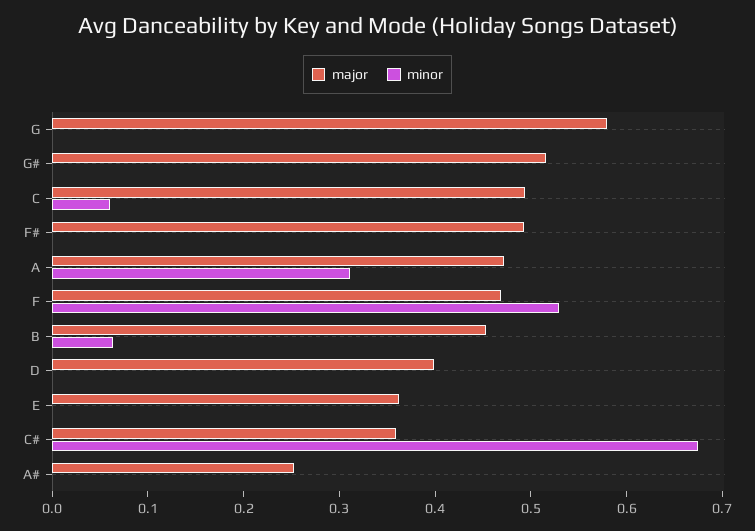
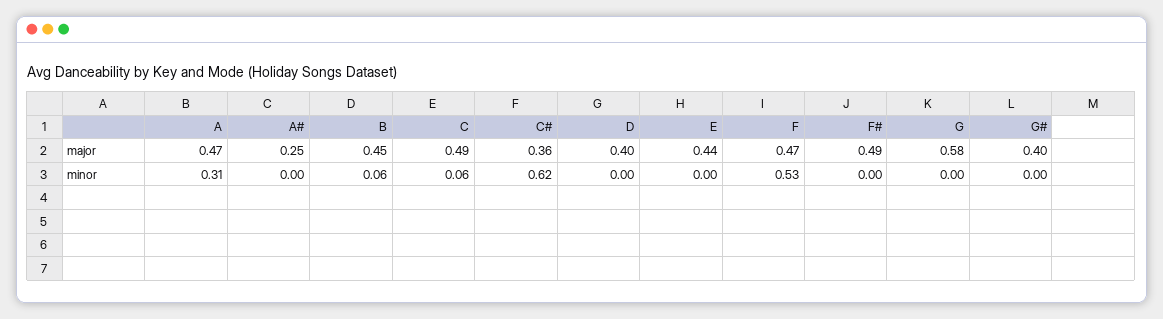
  {
    "major": {
      "G": 0.58,
-     "G#": 0.52,
+     "G#": 0.4,
      "C": 0.49,
      "F#": 0.49,
      "A": 0.47,
      "F": 0.47,
      "B": 0.45,
      "D": 0.4,
-     "E": 0.36,
+     "E": 0.44,
      "C#": 0.36,
      "A#": 0.25
    },
    "minor": {
      "G": 0,
      "G#": 0,
      "C": 0.06,
      "F#": 0,
      "A": 0.31,
      "F": 0.53,
      "B": 0.06,
      "D": 0,
      "E": 0,
-     "C#": 0.68,
+     "C#": 0.62,
      "A#": 0
    }
  }

